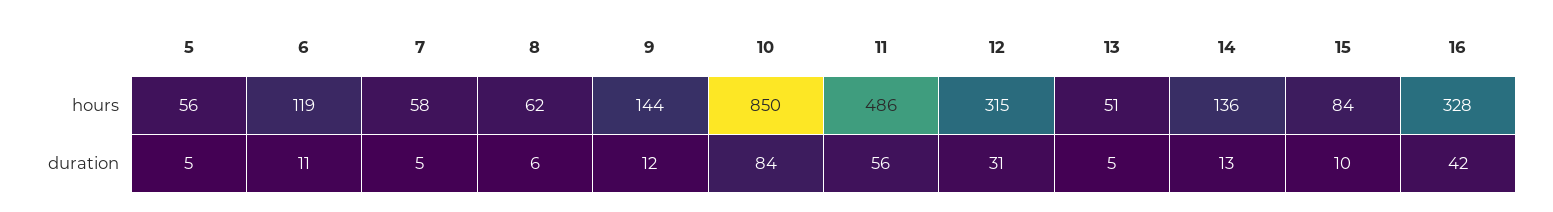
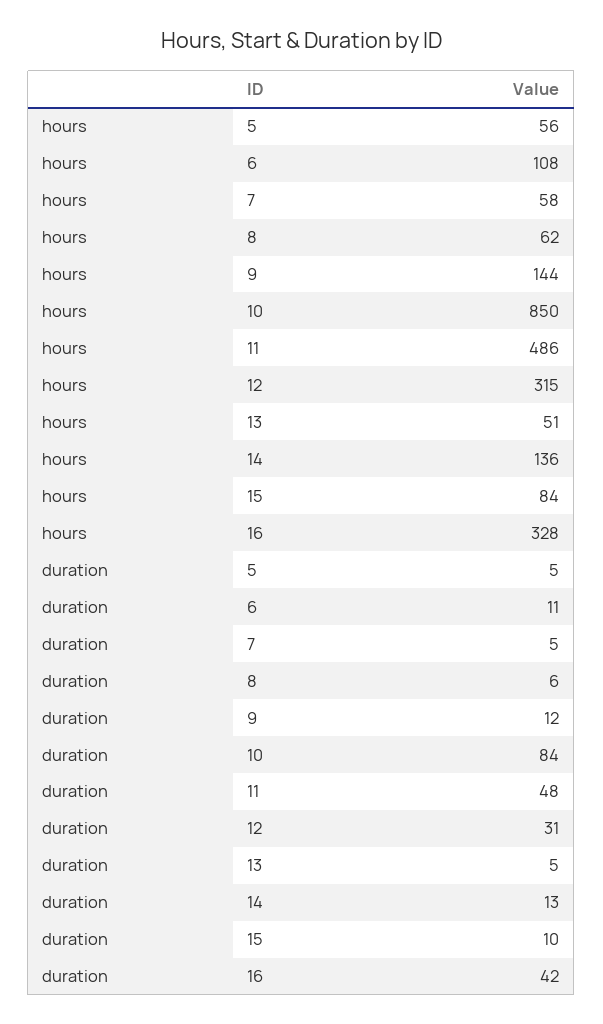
  {
    "5": {
      "hours": 56,
      "duration": 5
    },
    "6": {
-     "hours": 119,
+     "hours": 108,
      "duration": 11
    },
    "7": {
      "hours": 58,
      "duration": 5
    },
    "8": {
      "hours": 62,
      "duration": 6
    },
    "9": {
      "hours": 144,
      "duration": 12
    },
    "10": {
      "hours": 850,
      "duration": 84
    },
    "11": {
      "hours": 486,
-     "duration": 56
+     "duration": 48
    },
    "12": {
      "hours": 315,
      "duration": 31
    },
    "13": {
      "hours": 51,
      "duration": 5
    },
    "14": {
      "hours": 136,
      "duration": 13
    },
    "15": {
      "hours": 84,
      "duration": 10
    },
    "16": {
      "hours": 328,
      "duration": 42
    }
  }

